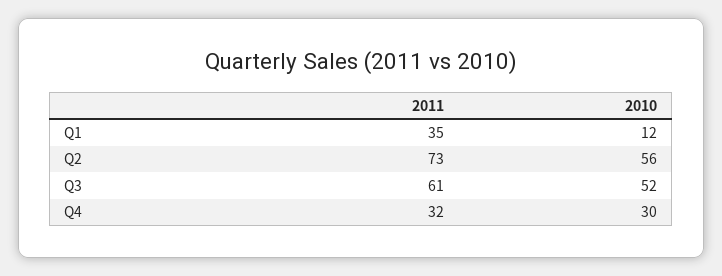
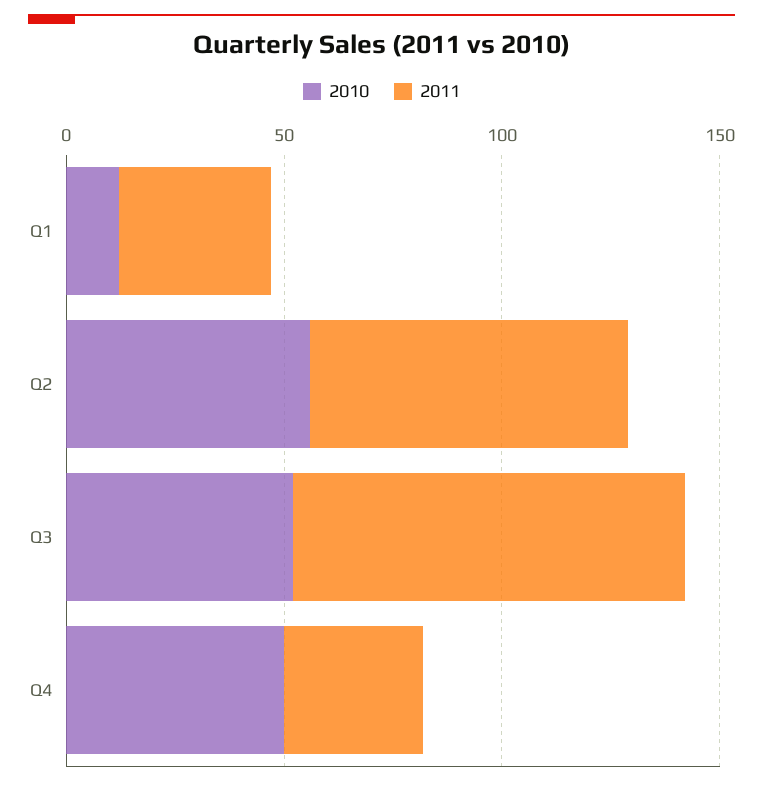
  {
    "2011": {
      "Q1": 35,
      "Q2": 73,
-     "Q3": 61,
+     "Q3": 90,
      "Q4": 32
    },
    "2010": {
      "Q1": 12,
      "Q2": 56,
      "Q3": 52,
-     "Q4": 30
+     "Q4": 50
    }
  }

